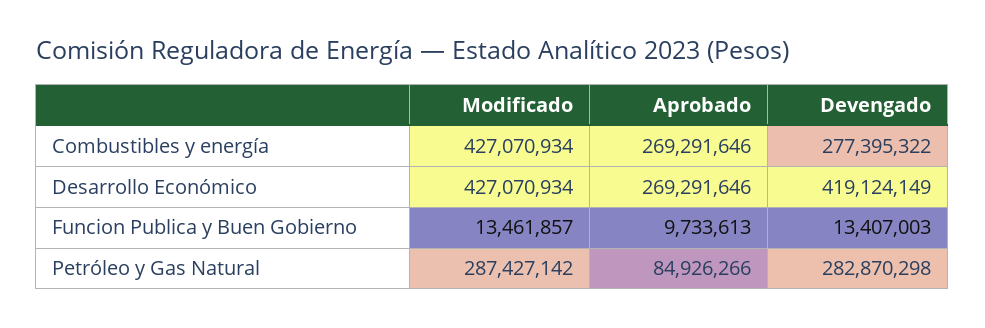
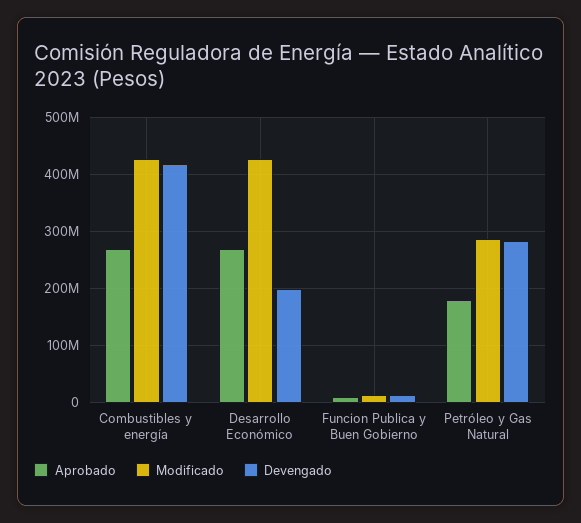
  {
    "Modificado": {
      "Combustibles y energía": 427070934,
      "Desarrollo Económico": 427070934,
      "Funcion Publica y Buen Gobierno": 13461857,
      "Petróleo y Gas Natural": 287427142
    },
    "Aprobado": {
      "Combustibles y energía": 269291646,
      "Desarrollo Económico": 269291646,
      "Funcion Publica y Buen Gobierno": 9733613,
-     "Petróleo y Gas Natural": 84926266
+     "Petróleo y Gas Natural": 180000000
    },
    "Devengado": {
-     "Combustibles y energía": 277395322,
+     "Combustibles y energía": 420000000,
-     "Desarrollo Económico": 419124149,
+     "Desarrollo Económico": 200000000,
      "Funcion Publica y Buen Gobierno": 13407003,
      "Petróleo y Gas Natural": 282870298
    }
  }

